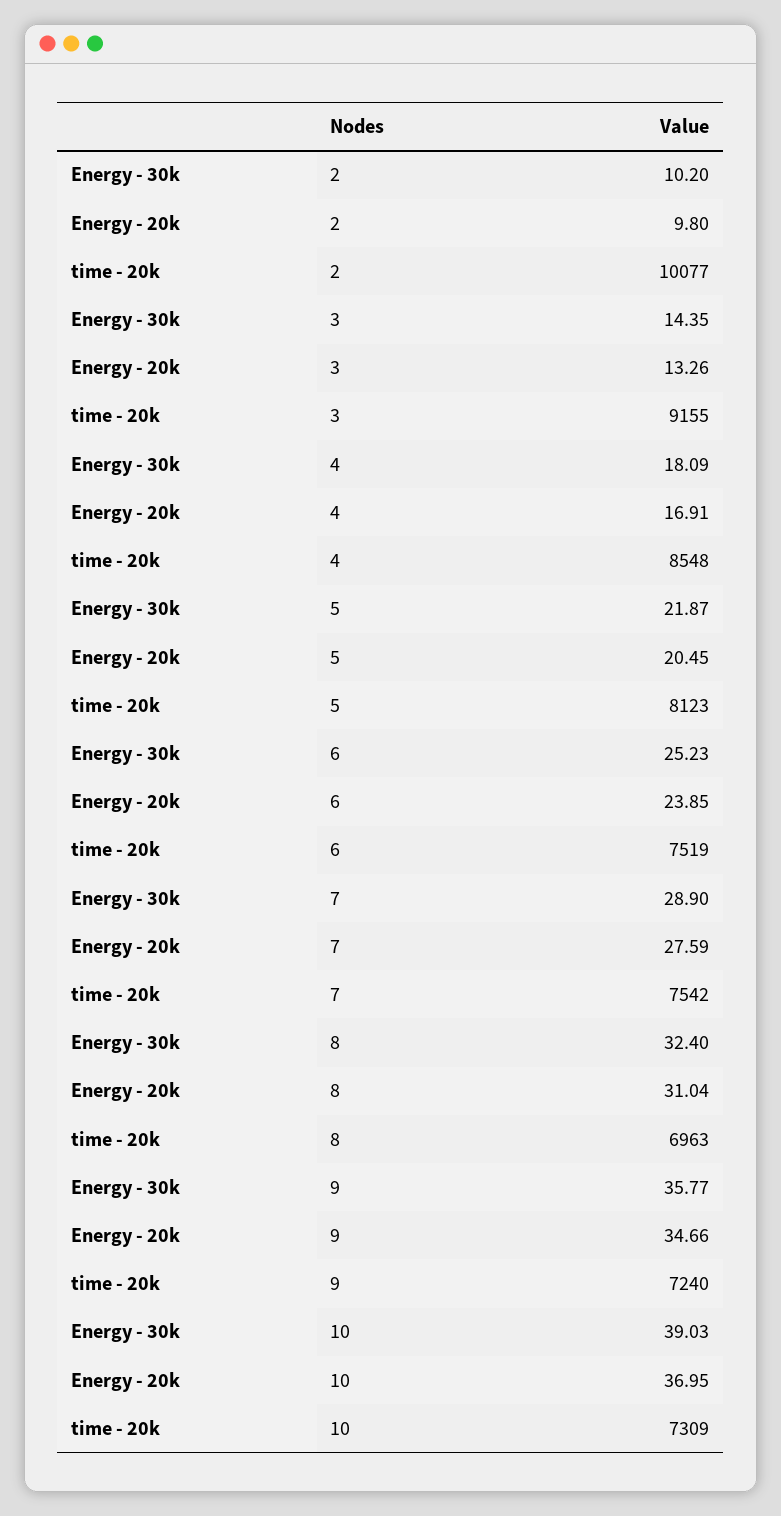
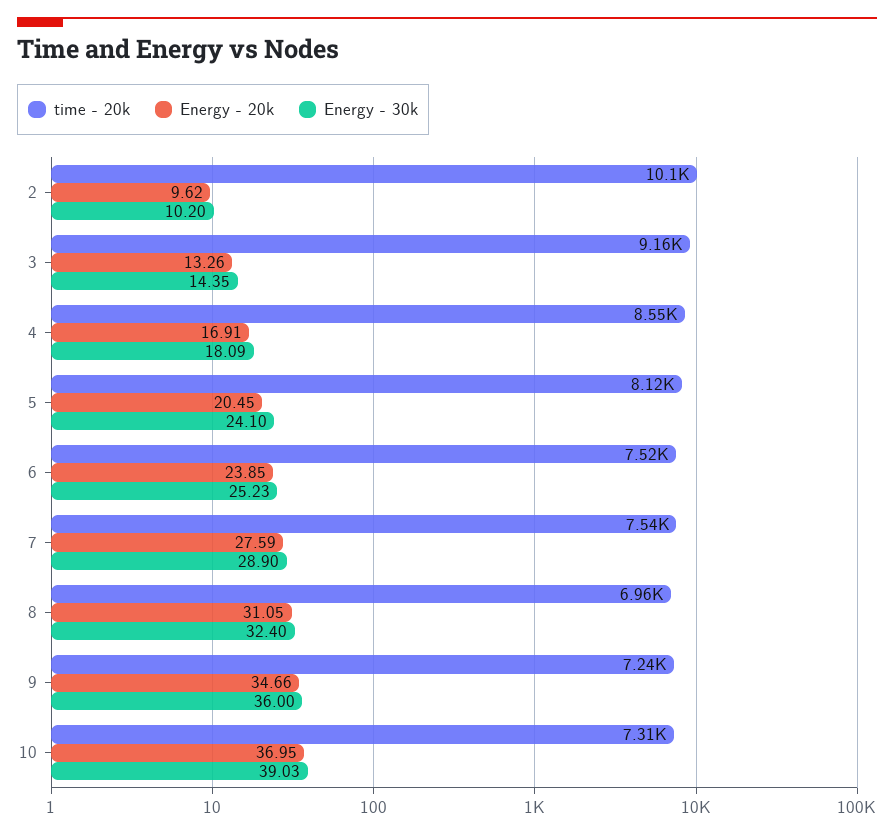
  {
    "Energy - 30k": {
      "2": 10.2,
      "3": 14.35,
      "4": 18.09,
-     "5": 21.87,
+     "5": 24.1,
      "6": 25.23,
      "7": 28.9,
      "8": 32.4,
-     "9": 35.77,
+     "9": 36,
      "10": 39.03
    },
    "Energy - 20k": {
-     "2": 9.8,
+     "2": 9.62,
      "3": 13.26,
      "4": 16.91,
      "5": 20.45,
      "6": 23.85,
      "7": 27.59,
-     "8": 31.04,
+     "8": 31.05,
      "9": 34.66,
      "10": 36.95
    },
    "time - 20k": {
      "2": 10077,
      "3": 9155,
      "4": 8548,
      "5": 8123,
      "6": 7519,
      "7": 7542,
      "8": 6963,
      "9": 7240,
      "10": 7309
    }
  }

